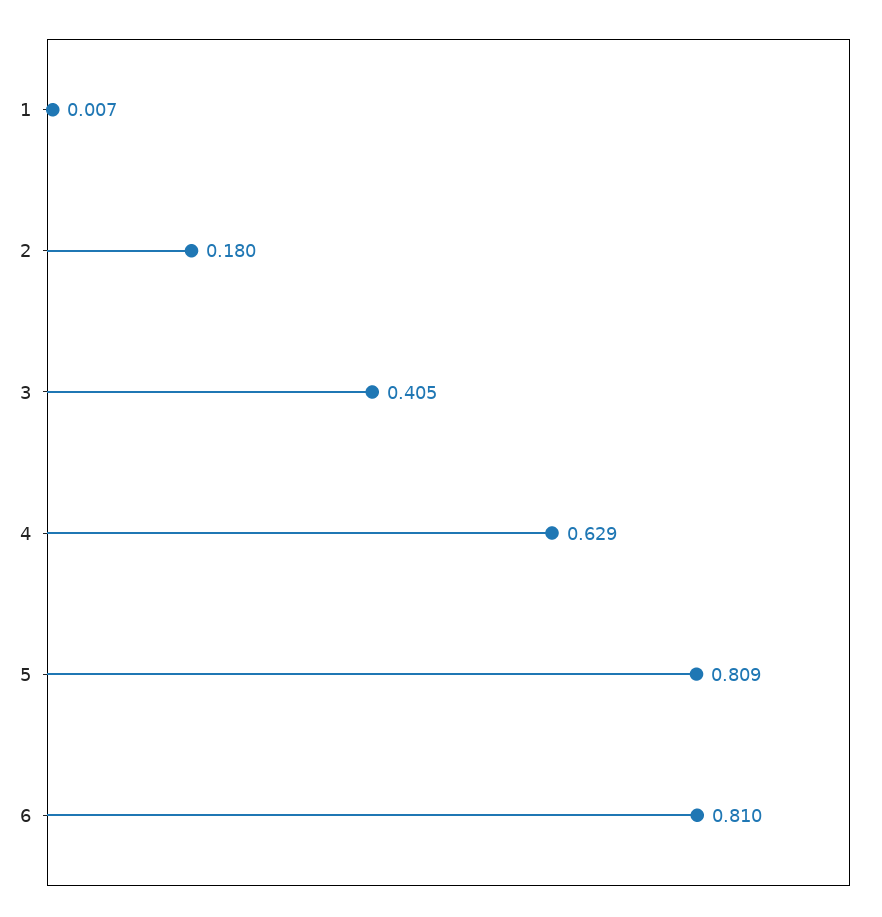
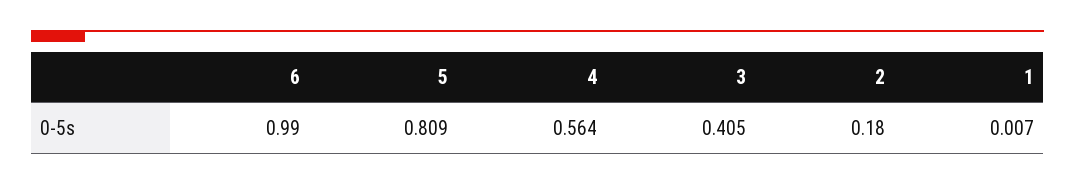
  {
    "1": 0.007,
    "2": 0.18,
    "3": 0.405,
-   "4": 0.629,
+   "4": 0.564,
    "5": 0.809,
-   "6": 0.81
+   "6": 0.99
  }

